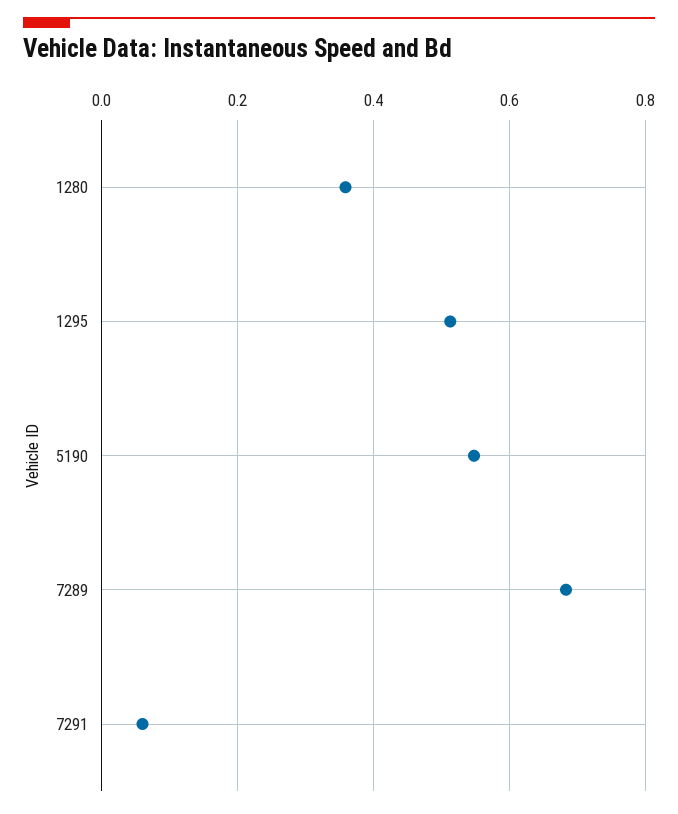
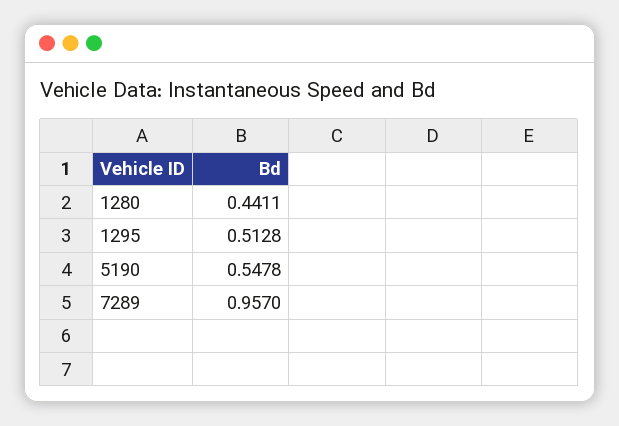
  {
-   "1280": 0.36,
+   "1280": 0.4411,
    "1295": 0.5128,
    "5190": 0.5478,
-   "7289": 0.68,
+   "7289": 0.957
-   "7291": 0.06
  }

